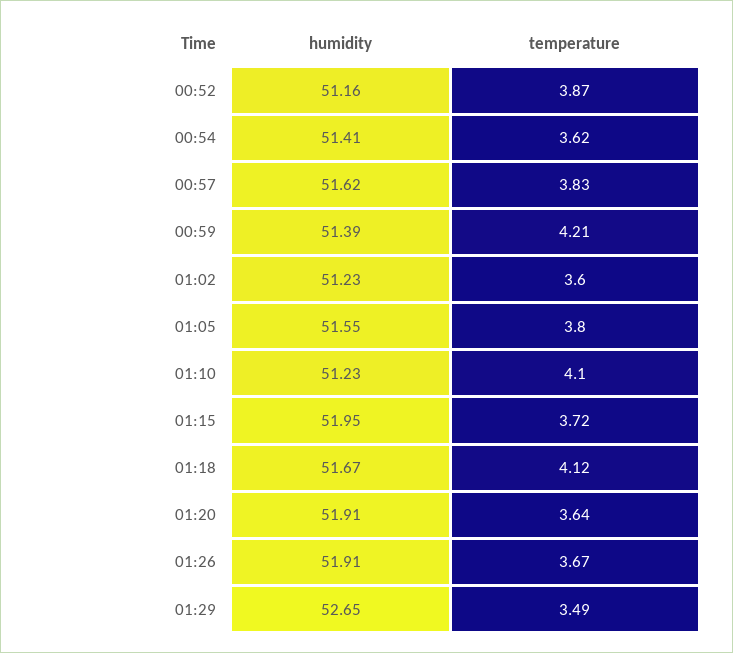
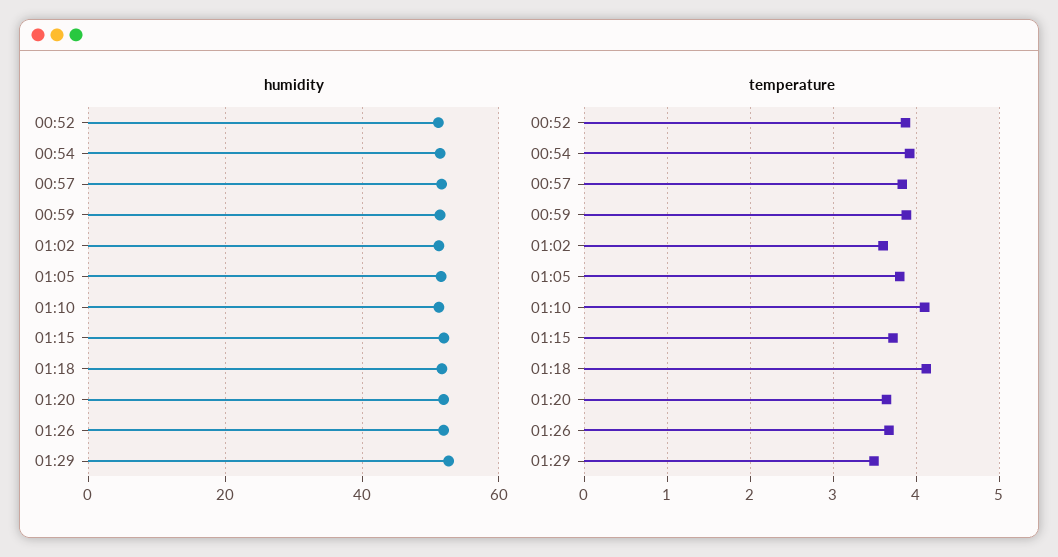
  {
    "humidity": {
      "00:52": 51.16,
      "00:54": 51.41,
      "00:57": 51.62,
      "00:59": 51.39,
      "01:02": 51.23,
      "01:05": 51.55,
      "01:10": 51.23,
      "01:15": 51.95,
      "01:18": 51.67,
      "01:20": 51.91,
      "01:26": 51.91,
      "01:29": 52.65
    },
    "temperature": {
      "00:52": 3.87,
-     "00:54": 3.62,
+     "00:54": 3.9,
      "00:57": 3.83,
-     "00:59": 4.21,
+     "00:59": 3.9,
      "01:02": 3.6,
      "01:05": 3.8,
      "01:10": 4.1,
      "01:15": 3.72,
      "01:18": 4.12,
      "01:20": 3.64,
      "01:26": 3.67,
      "01:29": 3.49
    }
  }

